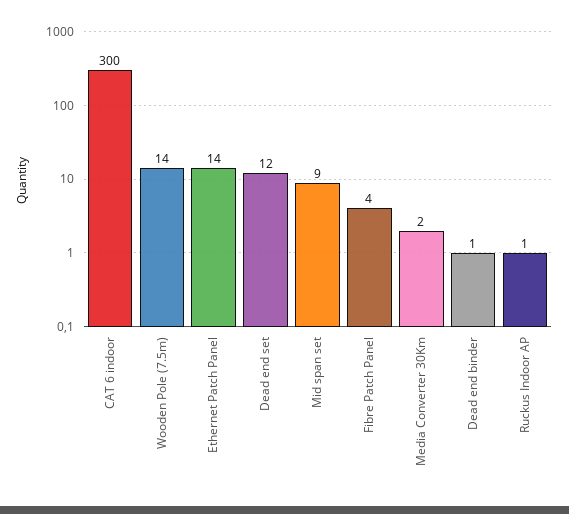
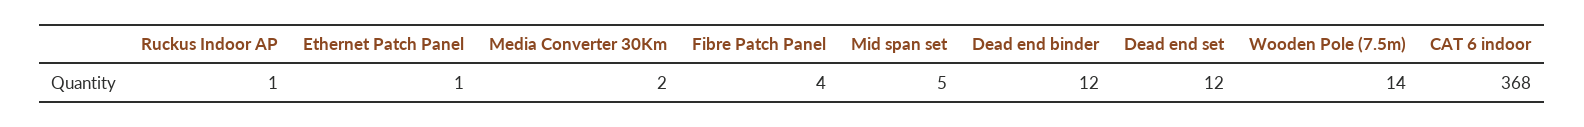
  {
-   "CAT 6 indoor": 300,
+   "CAT 6 indoor": 368,
    "Wooden Pole (7.5m)": 14,
-   "Ethernet Patch Panel": 14,
+   "Ethernet Patch Panel": 1,
    "Dead end set": 12,
-   "Mid span set": 9,
+   "Mid span set": 5,
    "Fibre Patch Panel": 4,
    "Media Converter 30Km": 2,
-   "Dead end binder": 1,
+   "Dead end binder": 12,
    "Ruckus Indoor AP": 1
  }

